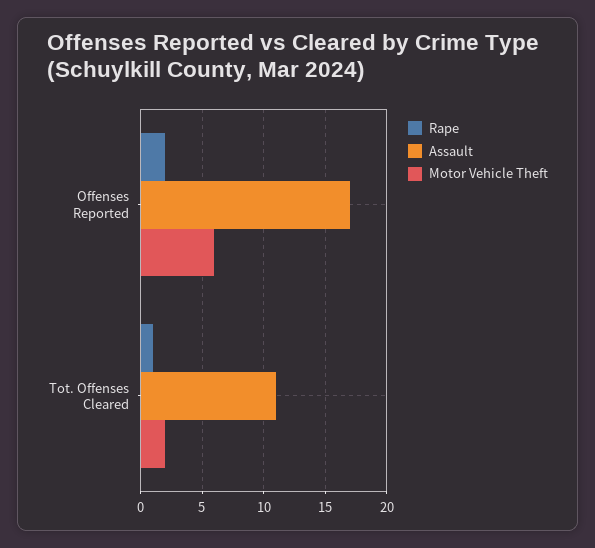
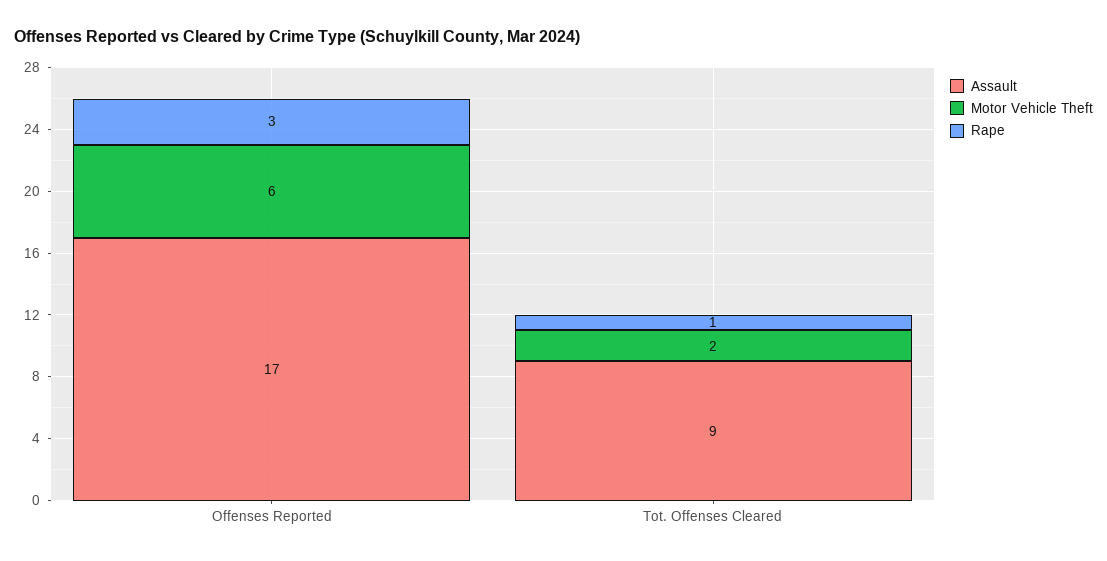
  {
    "Rape": {
-     "Offenses Reported": 2,
+     "Offenses Reported": 3,
      "Tot. Offenses Cleared": 1
    },
    "Assault": {
      "Offenses Reported": 17,
-     "Tot. Offenses Cleared": 11
+     "Tot. Offenses Cleared": 9
    },
    "Motor Vehicle Theft": {
      "Offenses Reported": 6,
      "Tot. Offenses Cleared": 2
    }
  }

